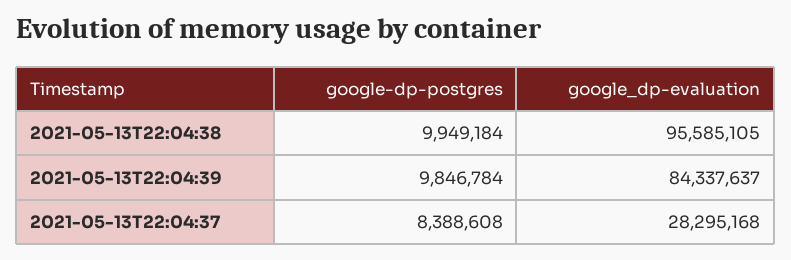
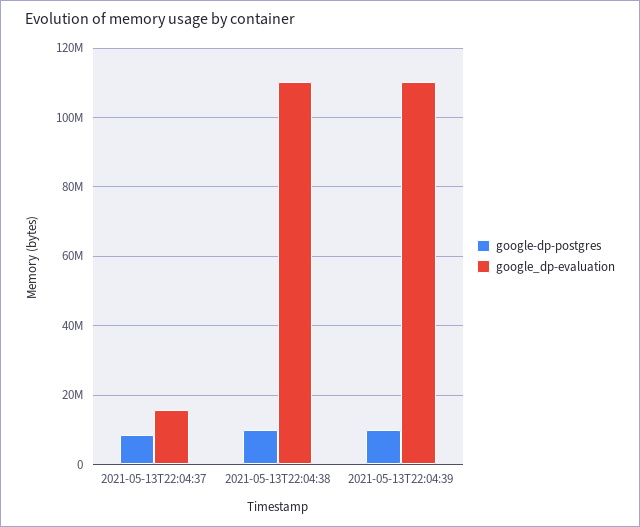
  {
    "google-dp-postgres": {
      "2021-05-13T22:04:38": 9949184,
      "2021-05-13T22:04:39": 9846784,
      "2021-05-13T22:04:37": 8388608
    },
    "google_dp-evaluation": {
-     "2021-05-13T22:04:38": 95585105,
+     "2021-05-13T22:04:38": 110000000,
-     "2021-05-13T22:04:39": 84337637,
+     "2021-05-13T22:04:39": 110000000,
-     "2021-05-13T22:04:37": 28295168
+     "2021-05-13T22:04:37": 16000000
    }
  }

